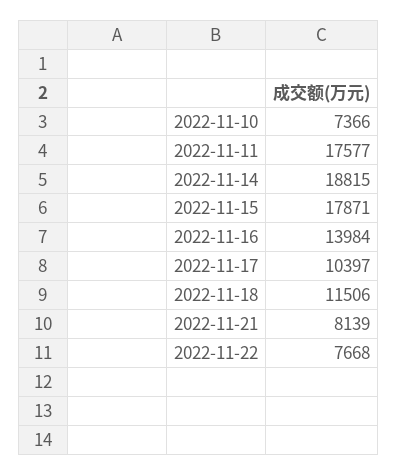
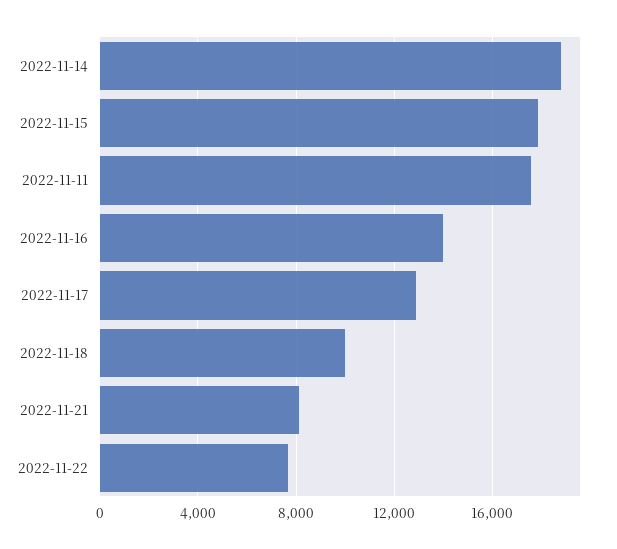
  {
-   "2022-11-10": 7366,
    "2022-11-11": 17577,
    "2022-11-14": 18815,
    "2022-11-15": 17871,
    "2022-11-16": 13984,
-   "2022-11-17": 10397,
+   "2022-11-17": 13000,
-   "2022-11-18": 11506,
+   "2022-11-18": 10000,
    "2022-11-21": 8139,
    "2022-11-22": 7668
  }

